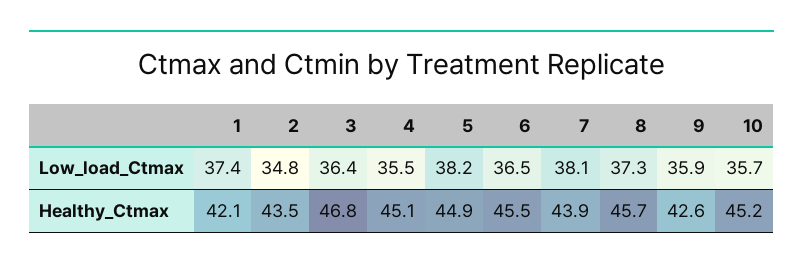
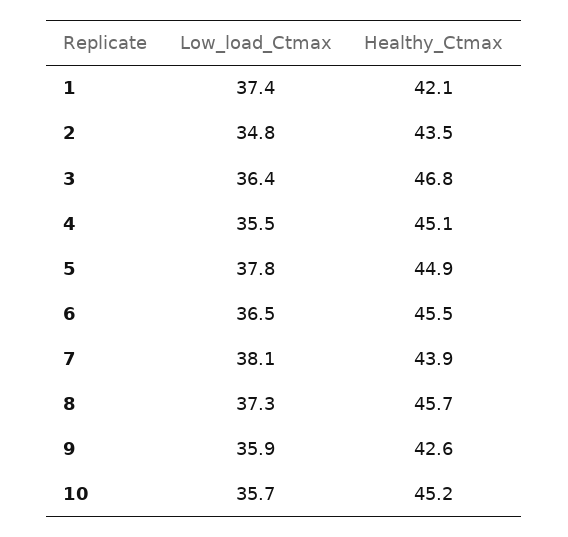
  {
    "1": {
      "Low_load_Ctmax": 37.4,
      "Healthy_Ctmax": 42.1
    },
    "2": {
      "Low_load_Ctmax": 34.8,
      "Healthy_Ctmax": 43.5
    },
    "3": {
      "Low_load_Ctmax": 36.4,
      "Healthy_Ctmax": 46.8
    },
    "4": {
      "Low_load_Ctmax": 35.5,
      "Healthy_Ctmax": 45.1
    },
    "5": {
-     "Low_load_Ctmax": 38.2,
+     "Low_load_Ctmax": 37.8,
      "Healthy_Ctmax": 44.9
    },
    "6": {
      "Low_load_Ctmax": 36.5,
      "Healthy_Ctmax": 45.5
    },
    "7": {
      "Low_load_Ctmax": 38.1,
      "Healthy_Ctmax": 43.9
    },
    "8": {
      "Low_load_Ctmax": 37.3,
      "Healthy_Ctmax": 45.7
    },
    "9": {
      "Low_load_Ctmax": 35.9,
      "Healthy_Ctmax": 42.6
    },
    "10": {
      "Low_load_Ctmax": 35.7,
      "Healthy_Ctmax": 45.2
    }
  }

